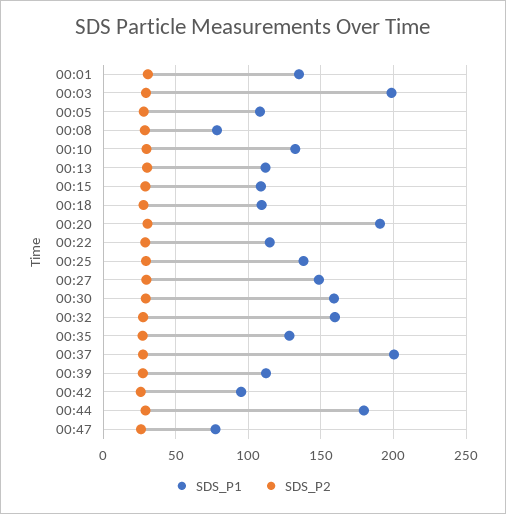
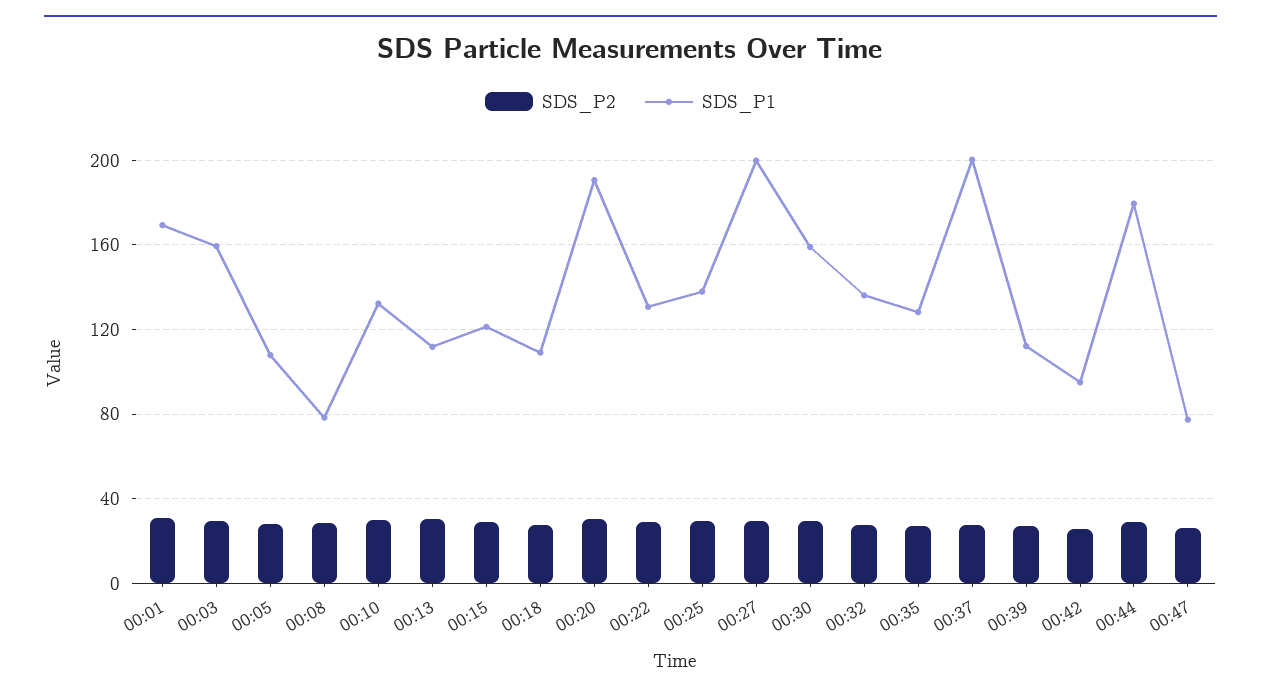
  {
    "SDS_P1": {
-     "00:01": 135,
+     "00:01": 170,
-     "00:03": 200,
+     "00:03": 160,
      "00:05": 110,
      "00:08": 80,
      "00:10": 130,
      "00:13": 110,
-     "00:15": 110,
+     "00:15": 120,
      "00:18": 110,
      "00:20": 190,
-     "00:22": 115,
+     "00:22": 130,
      "00:25": 140,
-     "00:27": 150,
+     "00:27": 200,
      "00:30": 160,
-     "00:32": 160,
+     "00:32": 135,
      "00:35": 130,
      "00:37": 200,
      "00:39": 110,
      "00:42": 95,
      "00:44": 180,
      "00:47": 75
    },
    "SDS_P2": {
      "00:01": 30,
      "00:03": 30,
      "00:05": 30,
      "00:08": 30,
      "00:10": 30,
      "00:13": 30,
      "00:15": 30,
      "00:18": 30,
      "00:20": 30,
      "00:22": 30,
      "00:25": 30,
      "00:27": 30,
      "00:30": 30,
      "00:32": 25,
      "00:35": 25,
      "00:37": 25,
      "00:39": 25,
      "00:42": 25,
      "00:44": 30,
      "00:47": 25
    }
  }

